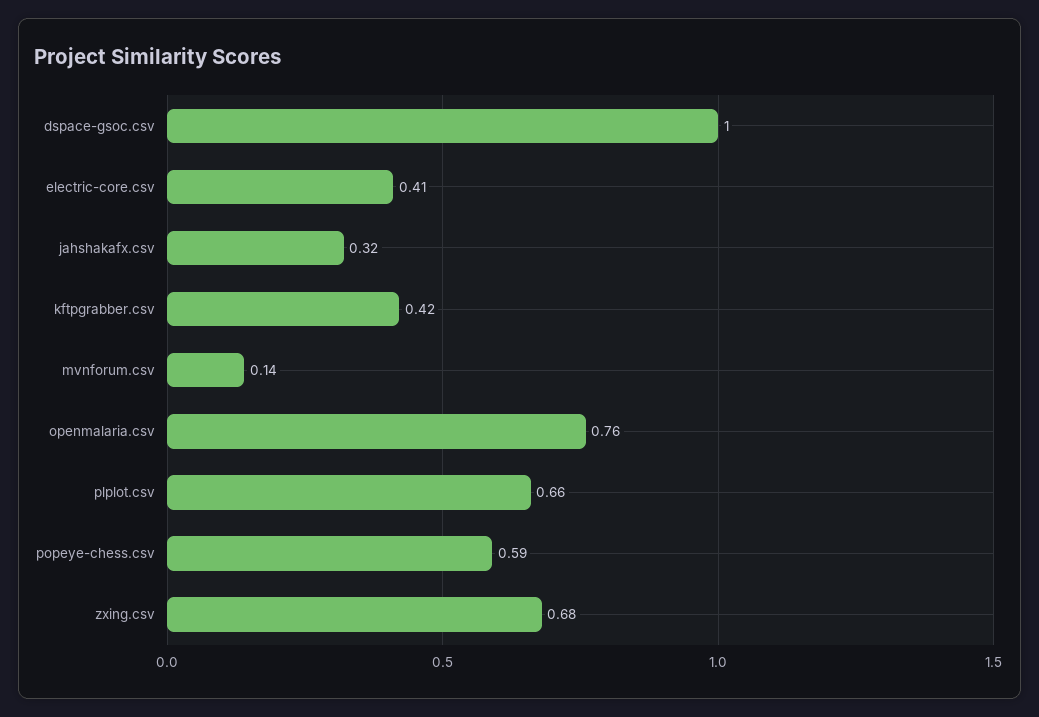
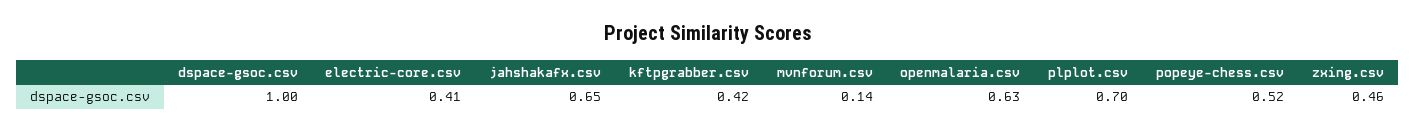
  {
    "dspace-gsoc.csv": 1,
    "electric-core.csv": 0.41,
-   "jahshakafx.csv": 0.32,
+   "jahshakafx.csv": 0.65,
    "kftpgrabber.csv": 0.42,
    "mvnforum.csv": 0.14,
-   "openmalaria.csv": 0.76,
+   "openmalaria.csv": 0.63,
-   "plplot.csv": 0.66,
+   "plplot.csv": 0.7,
-   "popeye-chess.csv": 0.59,
+   "popeye-chess.csv": 0.52,
-   "zxing.csv": 0.68
+   "zxing.csv": 0.46
  }

